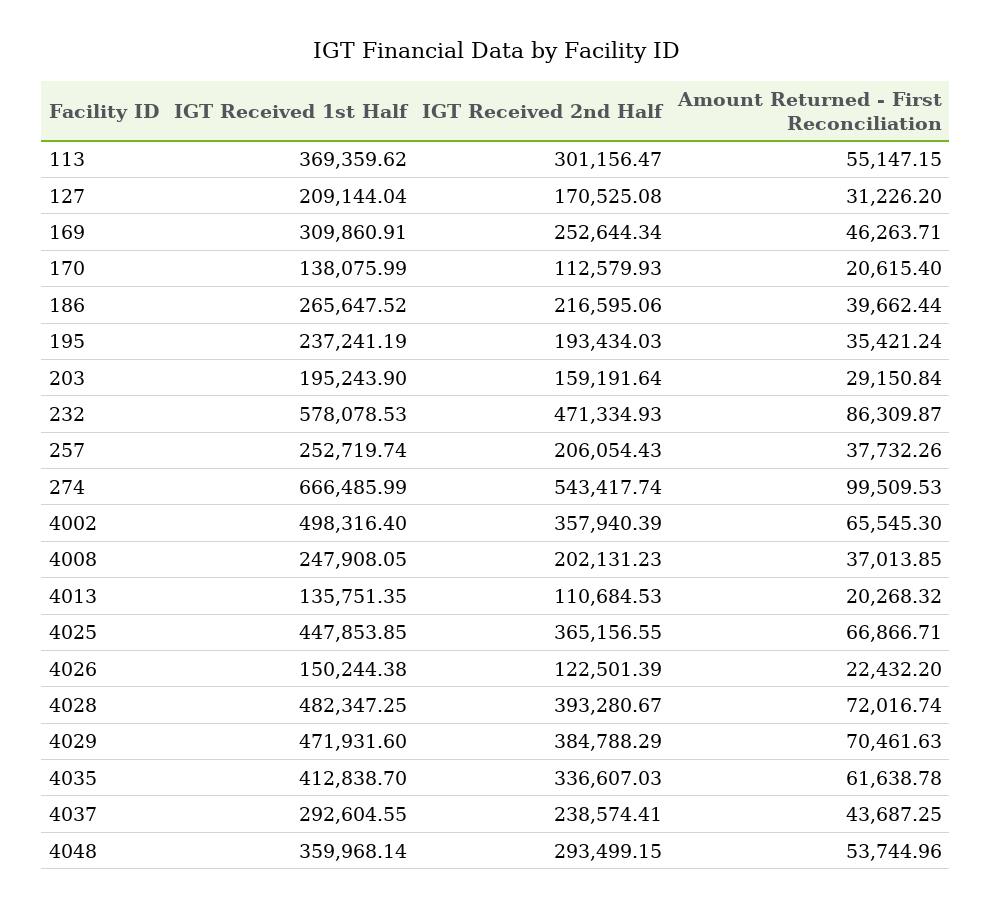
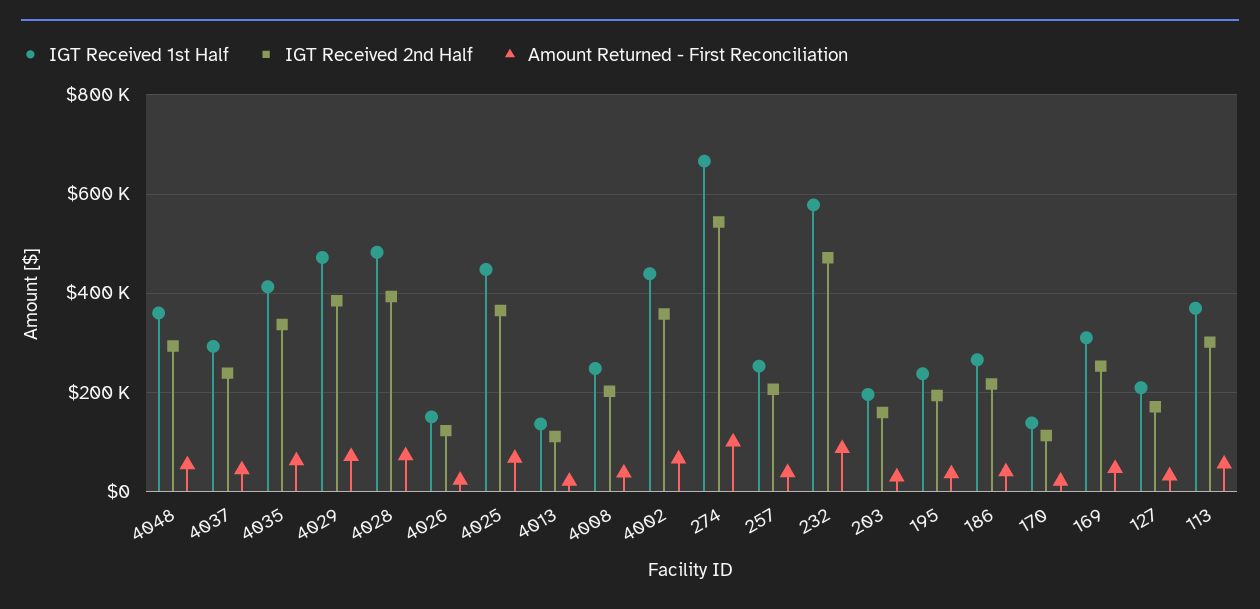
  {
    "IGT Received 1st Half": {
      "113": 369359.62,
      "127": 209144.04,
      "169": 309860.91,
      "170": 138075.99,
      "186": 265647.52,
      "195": 237241.19,
      "203": 195243.9,
      "232": 578078.53,
      "257": 252719.74,
      "274": 666485.99,
-     "4002": 498316.4,
+     "4002": 440000,
      "4008": 247908.05,
      "4013": 135751.35,
      "4025": 447853.85,
      "4026": 150244.38,
      "4028": 482347.25,
      "4029": 471931.6,
      "4035": 412838.7,
      "4037": 292604.55,
      "4048": 359968.14
    },
    "IGT Received 2nd Half": {
      "113": 301156.47,
      "127": 170525.08,
      "169": 252644.34,
      "170": 112579.93,
      "186": 216595.06,
      "195": 193434.03,
      "203": 159191.64,
      "232": 471334.93,
      "257": 206054.43,
      "274": 543417.74,
      "4002": 357940.39,
      "4008": 202131.23,
      "4013": 110684.53,
      "4025": 365156.55,
      "4026": 122501.39,
      "4028": 393280.67,
      "4029": 384788.29,
      "4035": 336607.03,
      "4037": 238574.41,
      "4048": 293499.15
    },
    "Amount Returned - First Reconciliation": {
      "113": 55147.15,
      "127": 31226.2,
      "169": 46263.71,
      "170": 20615.4,
      "186": 39662.44,
      "195": 35421.24,
      "203": 29150.84,
      "232": 86309.87,
      "257": 37732.26,
      "274": 99509.53,
      "4002": 65545.3,
      "4008": 37013.85,
      "4013": 20268.32,
      "4025": 66866.71,
      "4026": 22432.2,
      "4028": 72016.74,
      "4029": 70461.63,
      "4035": 61638.78,
      "4037": 43687.25,
      "4048": 53744.96
    }
  }

